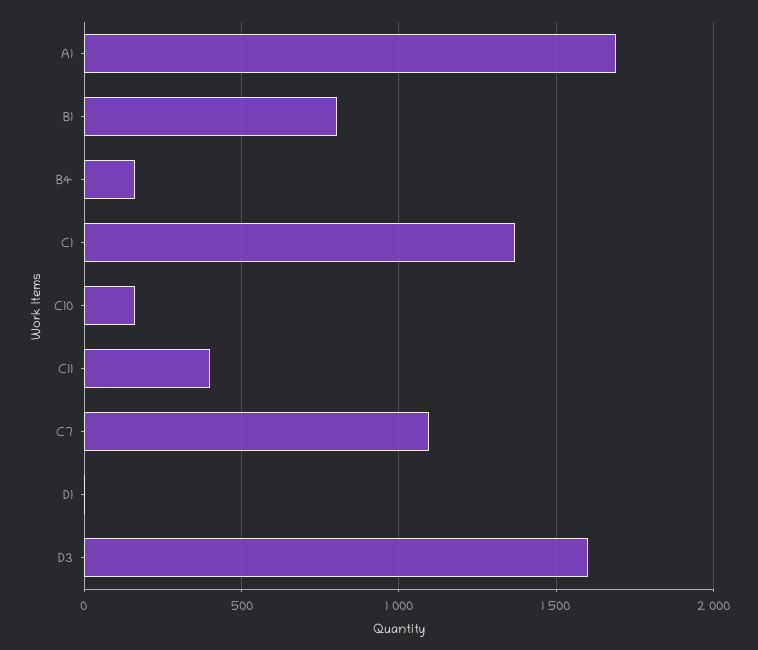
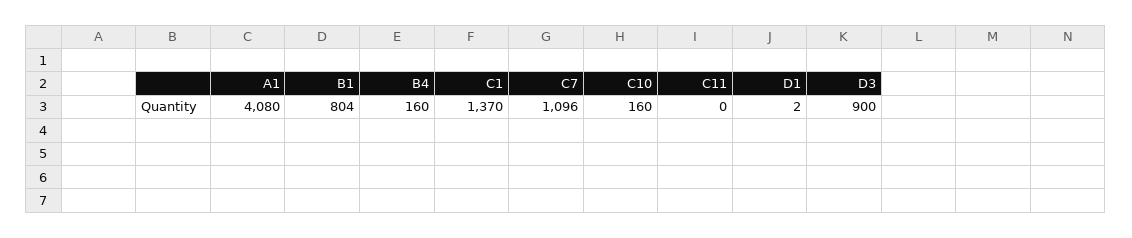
  {
-   "A1": 1700,
+   "A1": 4080,
    "B1": 804,
    "B4": 160,
    "C1": 1370,
    "C10": 160,
-   "C11": 400,
+   "C11": 0,
    "C7": 1096,
    "D1": 2,
-   "D3": 1600
+   "D3": 900
  }

